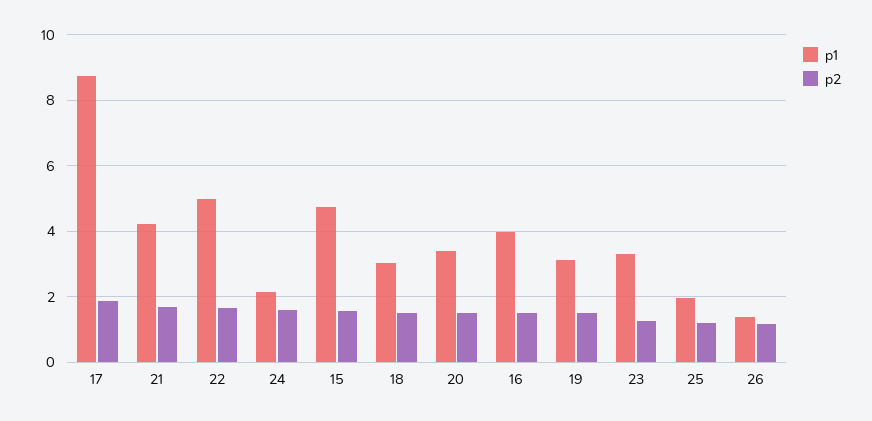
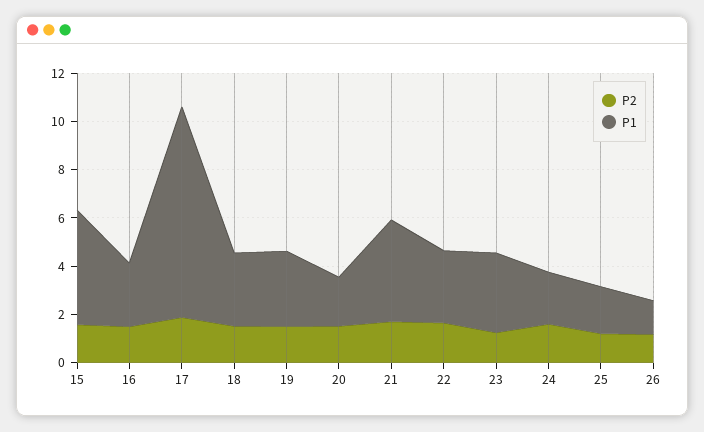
  {
    "p1": {
      "17": 8.8,
      "21": 4.2,
-     "22": 5,
+     "22": 3,
      "24": 2.2,
      "15": 4.8,
      "18": 3,
-     "20": 3.4,
+     "20": 2,
-     "16": 4,
+     "16": 2.5,
      "19": 3.2,
      "23": 3.4,
      "25": 2,
      "26": 1.4
    },
    "p2": {
      "17": 1.8,
      "21": 1.8,
      "22": 1.6,
      "24": 1.6,
      "15": 1.6,
      "18": 1.6,
      "20": 1.6,
      "16": 1.6,
      "19": 1.6,
      "23": 1.2,
      "25": 1.2,
      "26": 1.2
    }
  }

